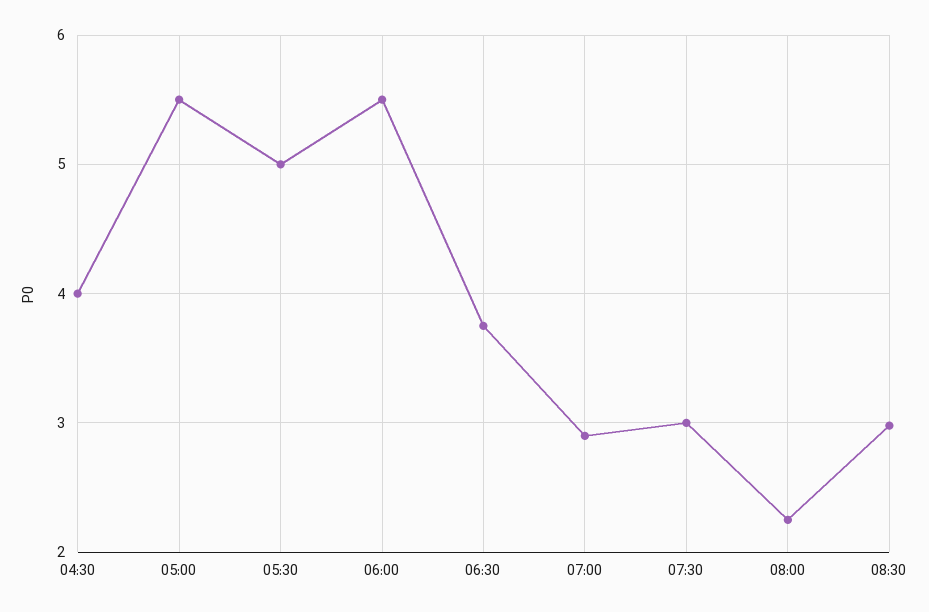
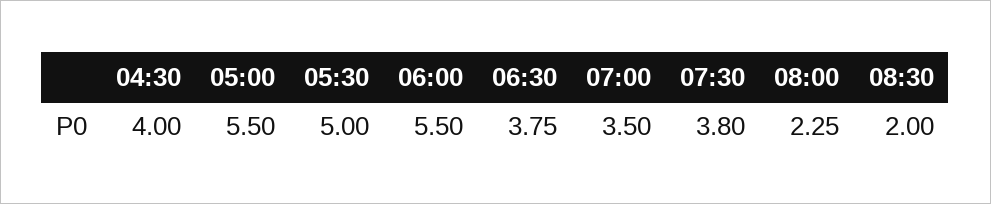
  {
    "04:30": 4,
    "05:00": 5.5,
    "05:30": 5,
    "06:00": 5.5,
    "06:30": 3.75,
-   "07:00": 2.9,
+   "07:00": 3.5,
-   "07:30": 3,
+   "07:30": 3.8,
    "08:00": 2.25,
-   "08:30": 3
+   "08:30": 2
  }

